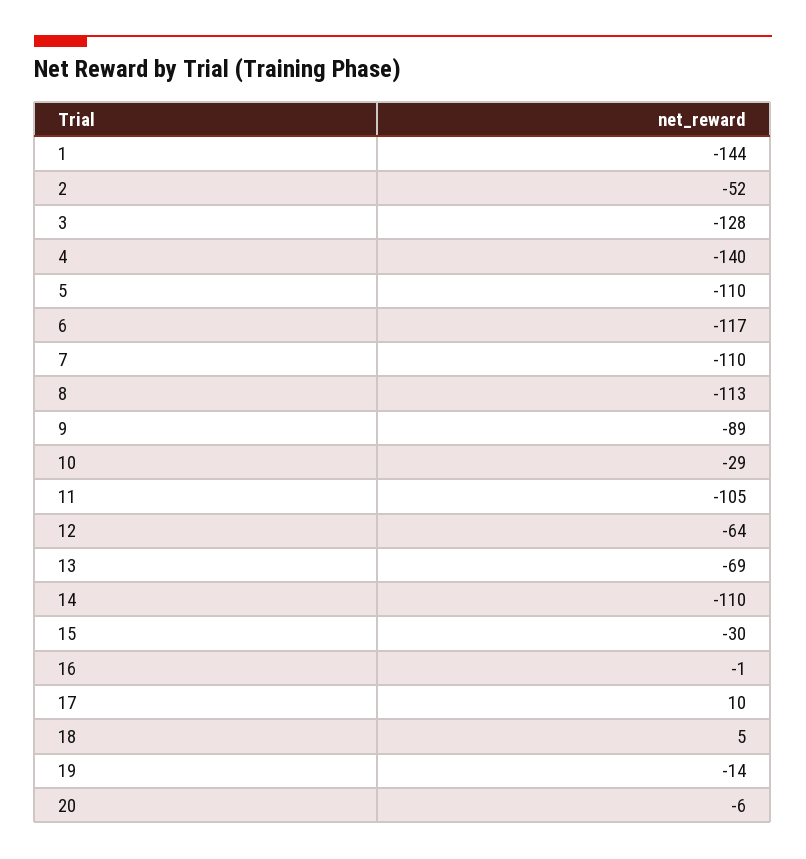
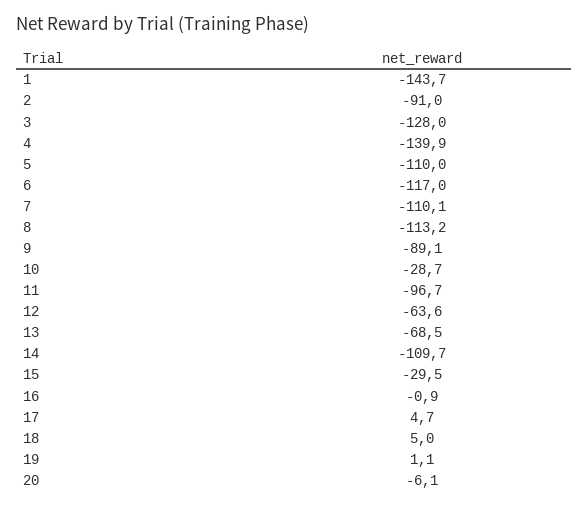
  {
    "1": -143.7,
-   "2": -52,
+   "2": -91,
    "3": -128,
    "4": -139.9,
    "5": -110,
    "6": -117,
    "7": -110.1,
    "8": -113.2,
    "9": -89.1,
    "10": -28.7,
-   "11": -105,
+   "11": -96.7,
    "12": -63.6,
    "13": -68.5,
    "14": -109.7,
    "15": -29.5,
    "16": -0.9,
-   "17": 10,
+   "17": 4.7,
    "18": 5,
-   "19": -14,
+   "19": 1.1,
    "20": -6.1
  }

